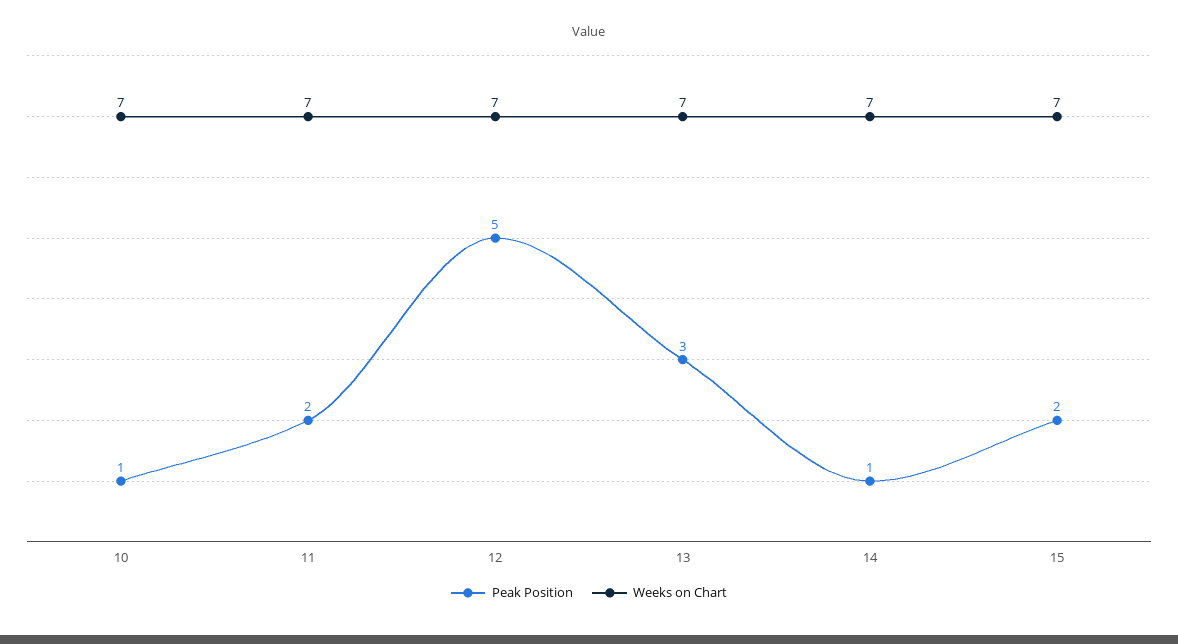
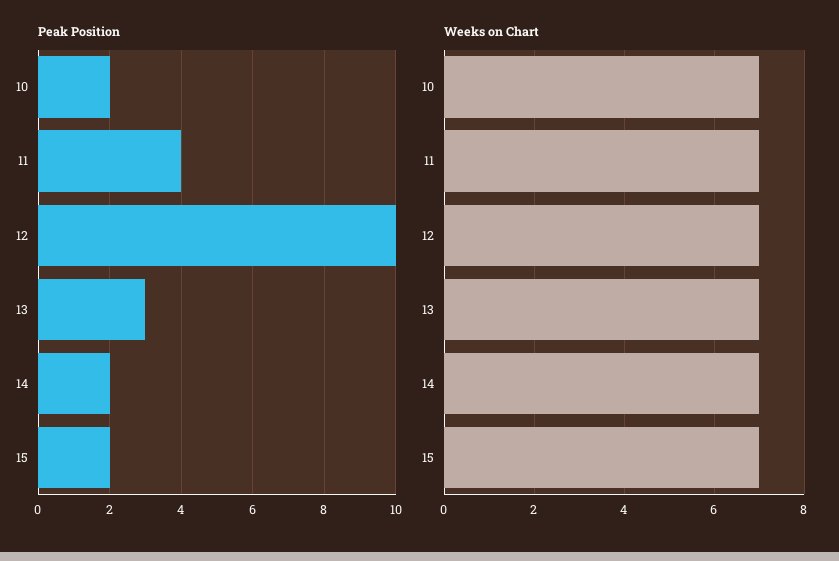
  {
    "Peak Position": {
-     "10": 1,
+     "10": 2,
-     "11": 2,
+     "11": 4,
-     "12": 5,
+     "12": 10,
      "13": 3,
-     "14": 1,
+     "14": 2,
      "15": 2
    },
    "Weeks on Chart": {
      "10": 7,
      "11": 7,
      "12": 7,
      "13": 7,
      "14": 7,
      "15": 7
    }
  }

